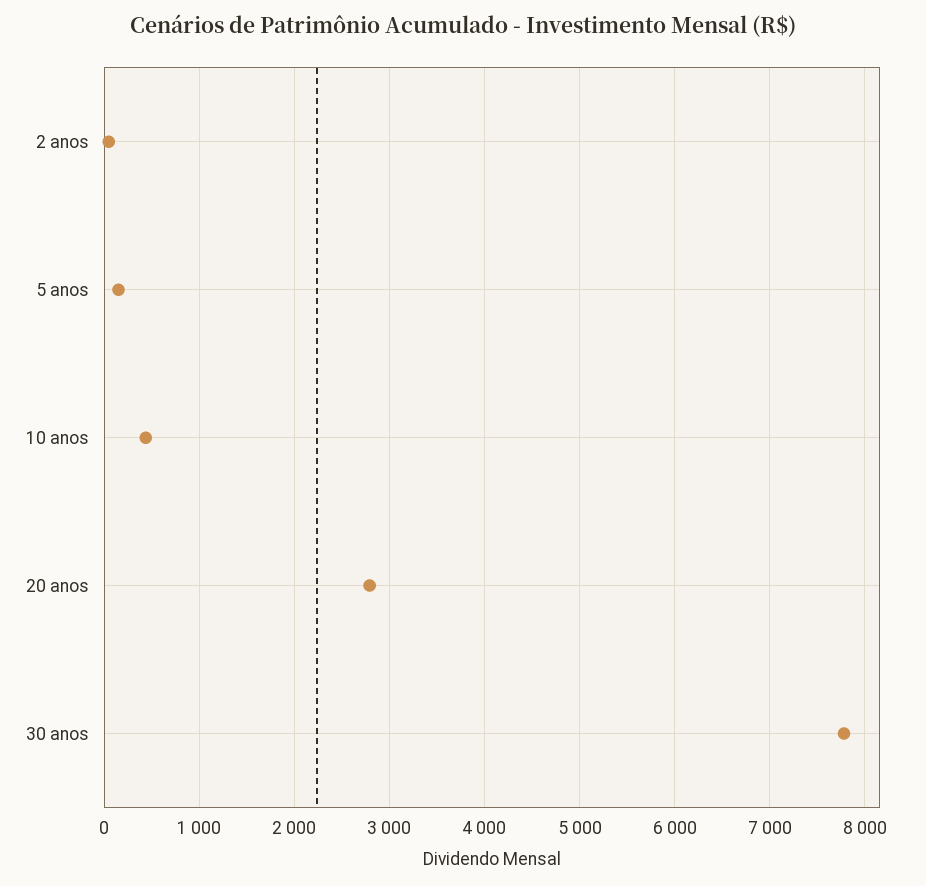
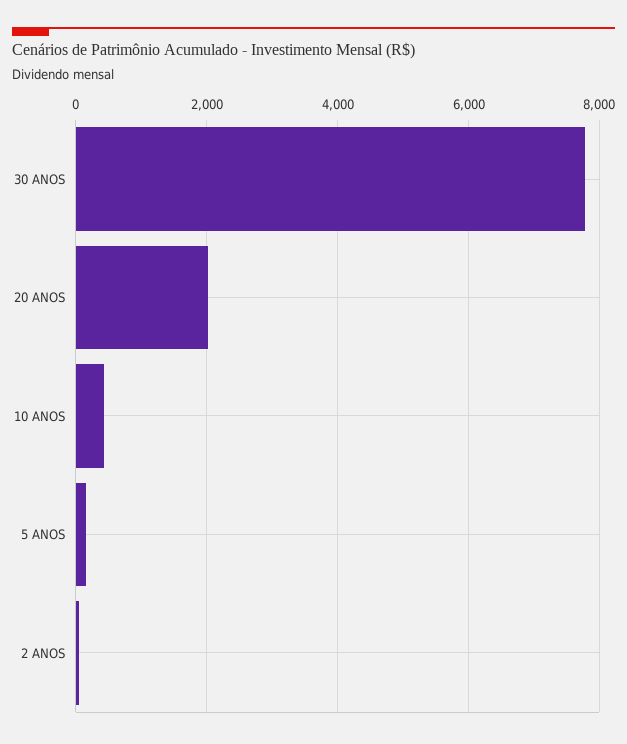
  {
    "2 anos": 0,
    "5 anos": 200,
    "10 anos": 400,
-   "20 anos": 2800,
+   "20 anos": 2000,
    "30 anos": 7800
  }

